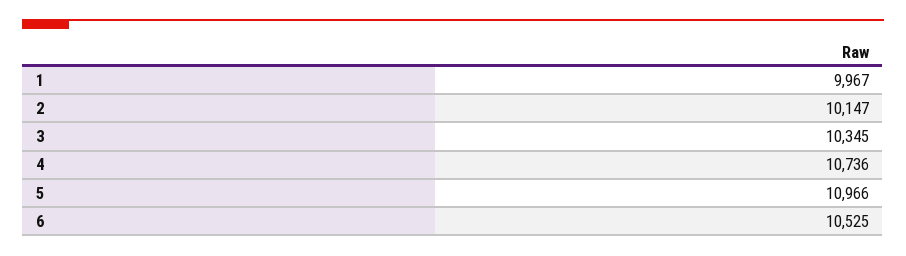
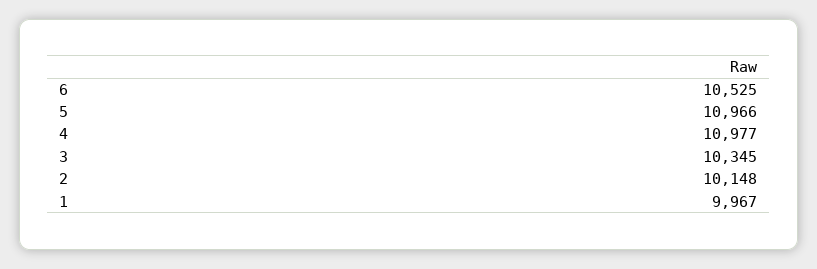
  {
    "1": 9967,
-   "2": 10147,
+   "2": 10148,
    "3": 10345,
-   "4": 10736,
+   "4": 10977,
    "5": 10966,
    "6": 10525
  }

